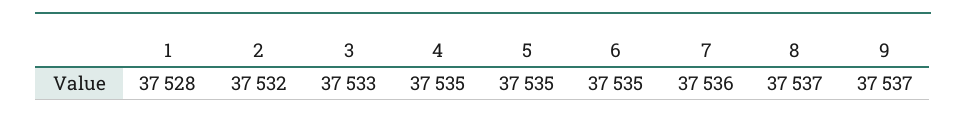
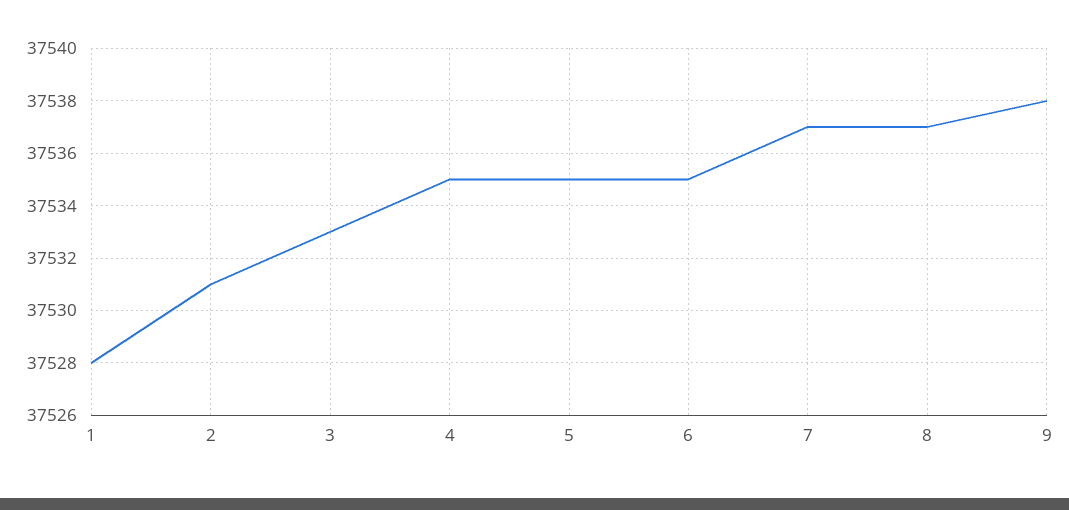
  {
    "1": 37528,
-   "2": 37532,
+   "2": 37531,
    "3": 37533,
    "4": 37535,
    "5": 37535,
    "6": 37535,
-   "7": 37536,
+   "7": 37537,
    "8": 37537,
-   "9": 37537
+   "9": 37538
  }

